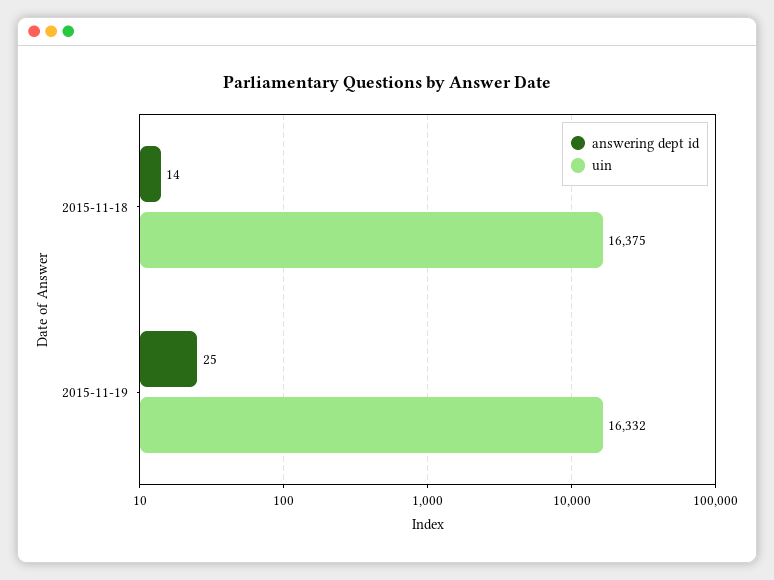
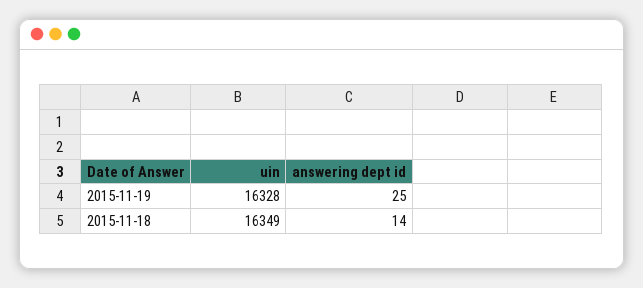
  {
    "answering dept id": {
      "2015-11-18": 14,
      "2015-11-19": 25
    },
    "uin": {
-     "2015-11-18": 16375,
+     "2015-11-18": 16349,
-     "2015-11-19": 16332
+     "2015-11-19": 16328
    }
  }

